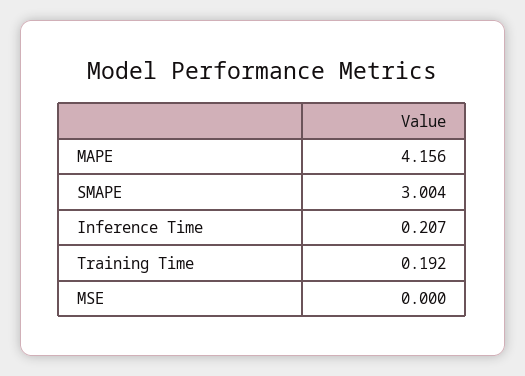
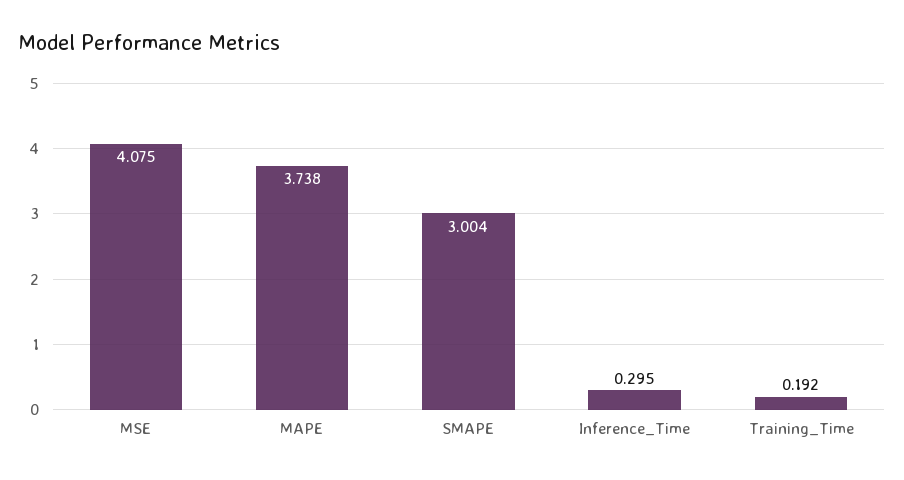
  {
-   "MAPE": 4.156,
+   "MAPE": 3.738,
    "SMAPE": 3.004,
-   "Inference Time": 0.207,
+   "Inference Time": 0.295,
    "Training Time": 0.192,
-   "MSE": 0
+   "MSE": 4.075
  }

